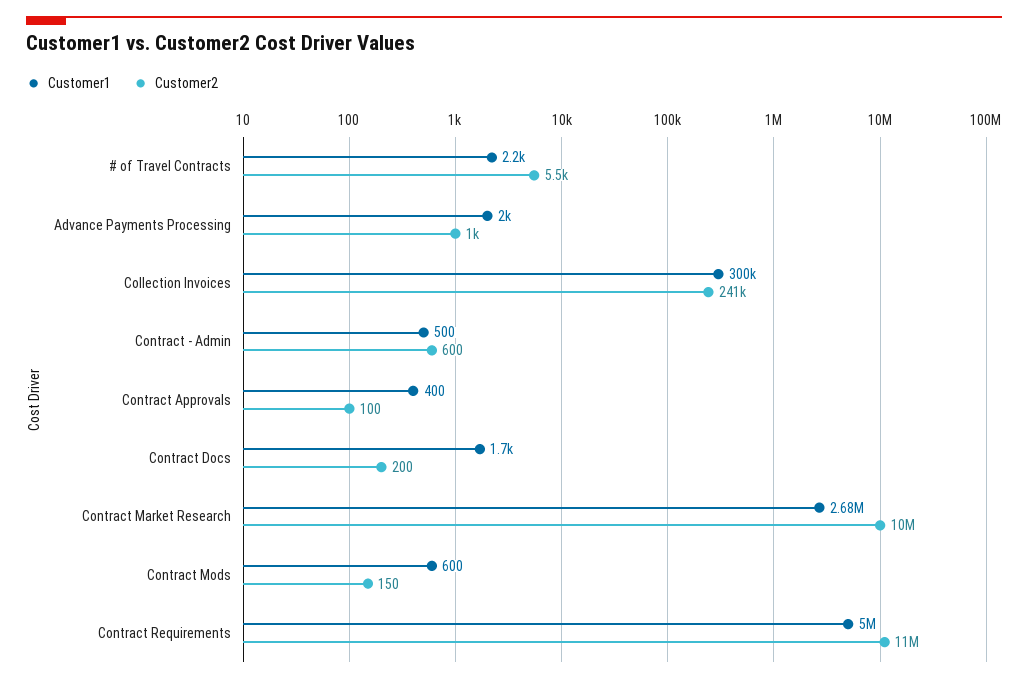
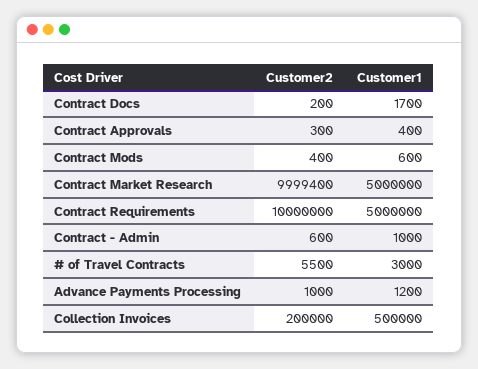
  {
    "Customer1": {
-     "# of Travel Contracts": 2200,
+     "# of Travel Contracts": 3000,
-     "Advance Payments Processing": 2000,
+     "Advance Payments Processing": 1200,
-     "Collection Invoices": 300000,
+     "Collection Invoices": 500000,
-     "Contract - Admin": 500,
+     "Contract - Admin": 1000,
      "Contract Approvals": 400,
      "Contract Docs": 1700,
-     "Contract Market Research": 2680000,
+     "Contract Market Research": 5000000,
      "Contract Mods": 600,
      "Contract Requirements": 5000000
    },
    "Customer2": {
      "# of Travel Contracts": 5500,
      "Advance Payments Processing": 1000,
-     "Collection Invoices": 241000,
+     "Collection Invoices": 200000,
      "Contract - Admin": 600,
-     "Contract Approvals": 100,
+     "Contract Approvals": 300,
      "Contract Docs": 200,
      "Contract Market Research": 9999400,
-     "Contract Mods": 150,
+     "Contract Mods": 400,
-     "Contract Requirements": 11000000
+     "Contract Requirements": 10000000
    }
  }

